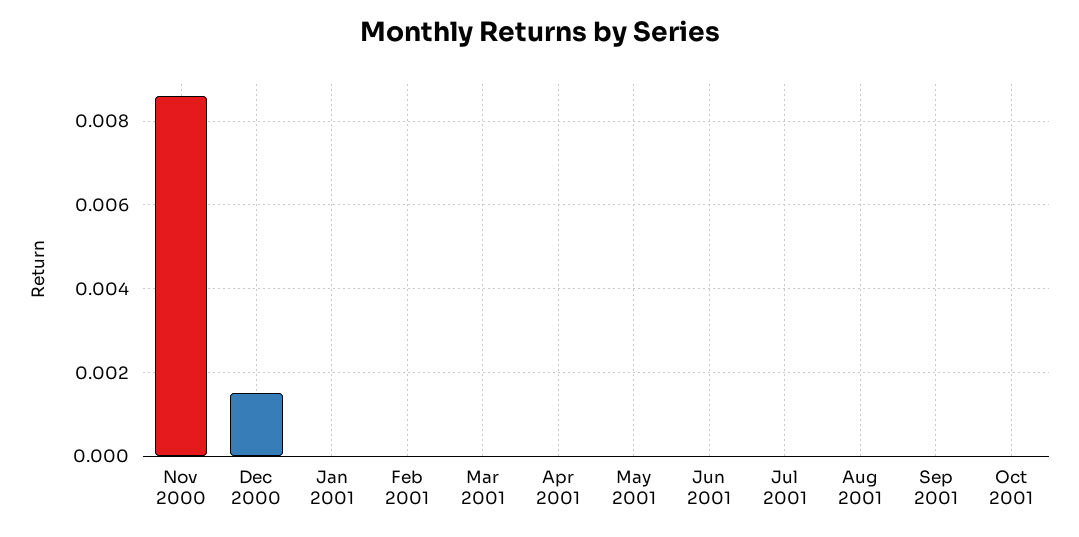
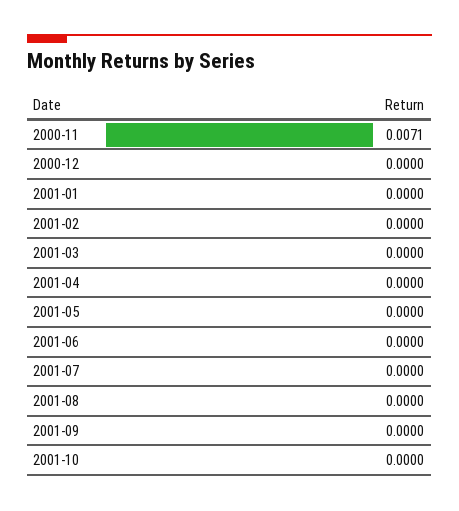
  {
-   "Nov 2000": 0.0085,
+   "Nov 2000": 0.0071,
-   "Dec 2000": 0.0015,
+   "Dec 2000": 0,
    "Jan 2001": 0,
    "Feb 2001": 0,
    "Mar 2001": 0,
    "Apr 2001": 0,
    "May 2001": 0,
    "Jun 2001": 0,
    "Jul 2001": 0,
    "Aug 2001": 0,
    "Sep 2001": 0,
    "Oct 2001": 0
  }

